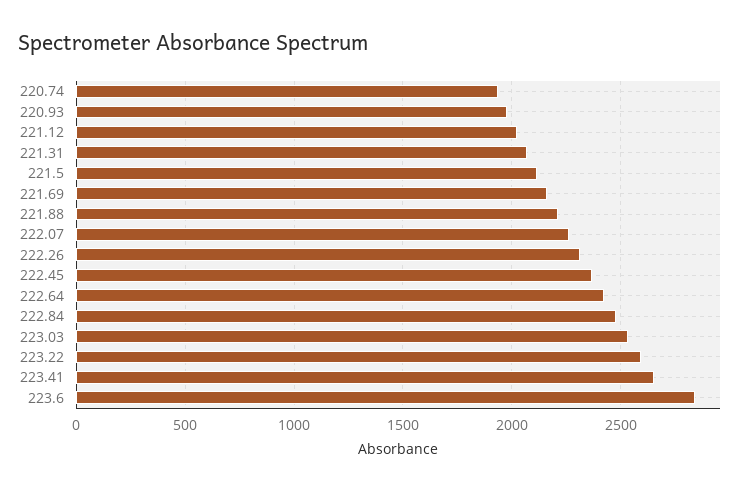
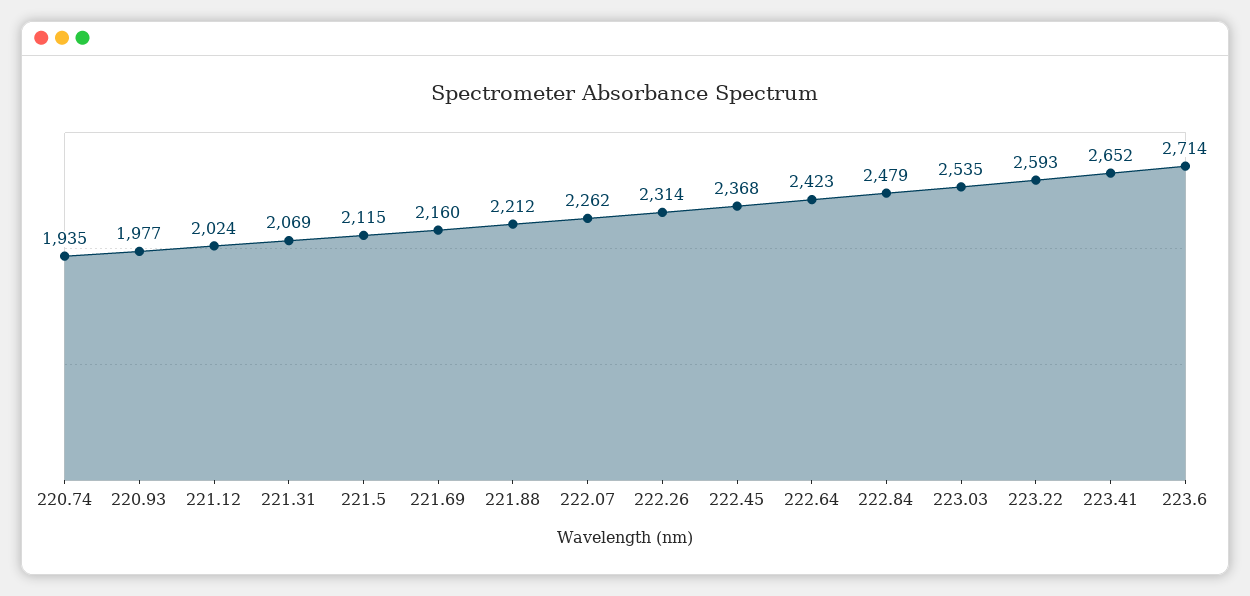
  {
    "220.74": 1935,
    "220.93": 1977,
    "221.12": 2024,
    "221.31": 2069,
    "221.5": 2115,
    "221.69": 2160,
    "221.88": 2212,
    "222.07": 2262,
    "222.26": 2314,
    "222.45": 2368,
    "222.64": 2423,
    "222.84": 2479,
    "223.03": 2535,
    "223.22": 2593,
    "223.41": 2652,
-   "223.6": 2850
+   "223.6": 2714
  }

